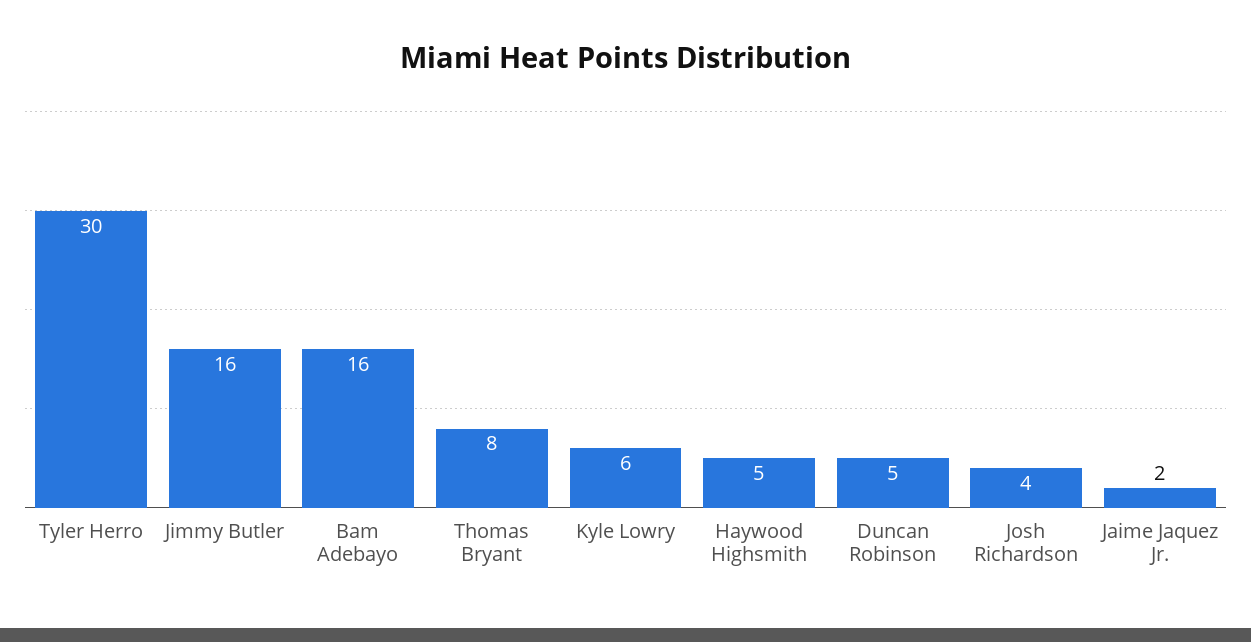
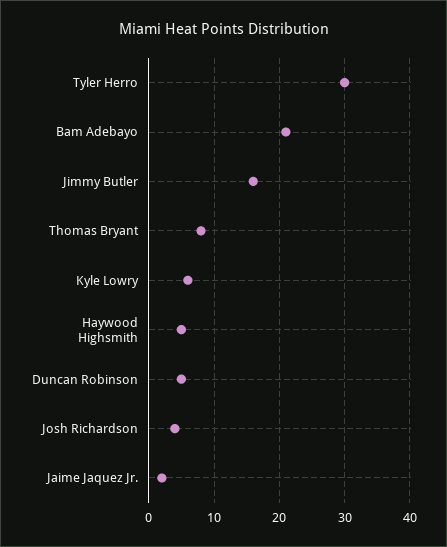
  {
    "Tyler Herro": 30,
    "Jimmy Butler": 16,
-   "Bam Adebayo": 16,
+   "Bam Adebayo": 21,
    "Thomas Bryant": 8,
    "Kyle Lowry": 6,
    "Haywood Highsmith": 5,
    "Duncan Robinson": 5,
    "Josh Richardson": 4,
    "Jaime Jaquez Jr.": 2
  }

